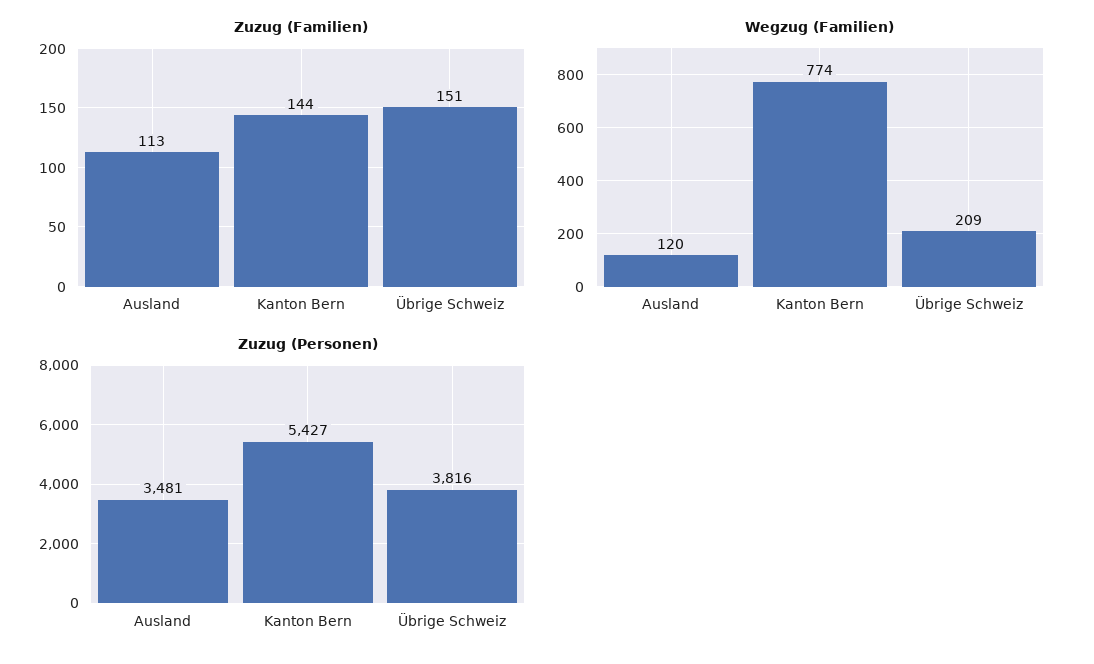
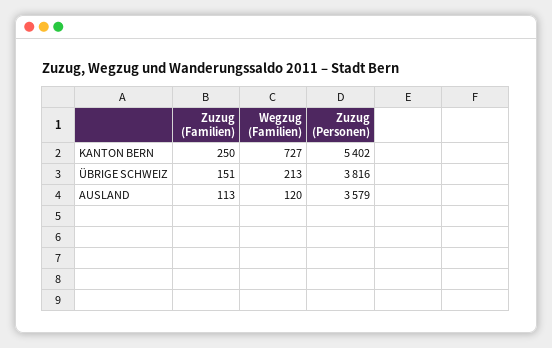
  {
    "Zuzug (Familien)": {
      "Ausland": 113,
-     "Kanton Bern": 144,
+     "Kanton Bern": 250,
      "Übrige Schweiz": 151
    },
    "Wegzug (Familien)": {
      "Ausland": 120,
-     "Kanton Bern": 774,
+     "Kanton Bern": 727,
-     "Übrige Schweiz": 209
+     "Übrige Schweiz": 213
    },
    "Zuzug (Personen)": {
-     "Ausland": 3481,
+     "Ausland": 3579,
-     "Kanton Bern": 5427,
+     "Kanton Bern": 5402,
      "Übrige Schweiz": 3816
    }
  }

